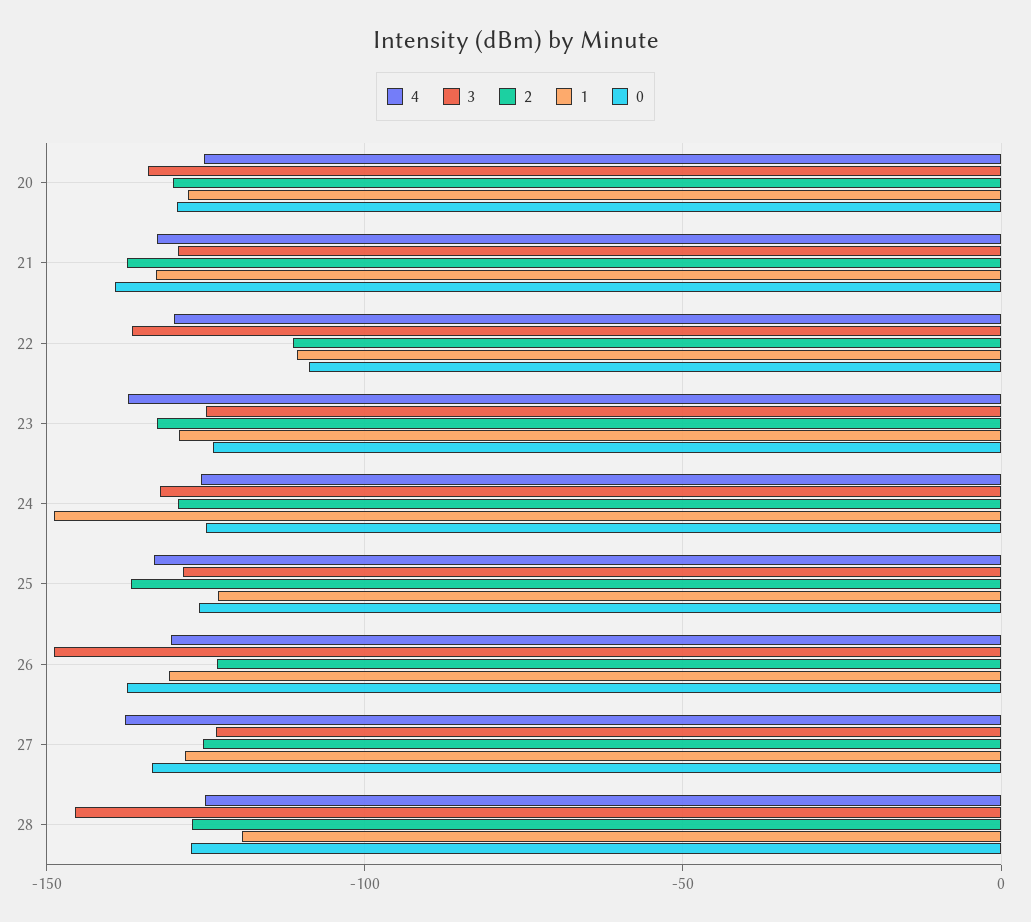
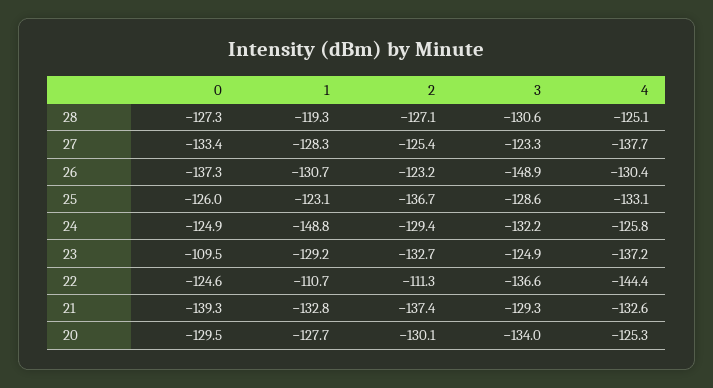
  {
    "4": {
      "20": -125.3,
      "21": -132.6,
-     "22": -130,
+     "22": -144.4,
      "23": -137.2,
      "24": -125.8,
      "25": -133.1,
      "26": -130.4,
      "27": -137.7,
      "28": -125.1
    },
    "3": {
      "20": -134,
      "21": -129.3,
      "22": -136.6,
      "23": -124.9,
      "24": -132.2,
      "25": -128.6,
      "26": -148.9,
      "27": -123.3,
-     "28": -145
+     "28": -130.6
    },
    "2": {
      "20": -130.1,
      "21": -137.4,
      "22": -111.3,
      "23": -132.7,
      "24": -129.4,
      "25": -136.7,
      "26": -123.2,
      "27": -125.4,
      "28": -127.1
    },
    "1": {
      "20": -127.7,
      "21": -132.8,
      "22": -110.7,
      "23": -129.2,
      "24": -148.8,
      "25": -123.1,
      "26": -130.7,
      "27": -128.3,
      "28": -119.3
    },
    "0": {
      "20": -129.5,
      "21": -139.3,
-     "22": -110,
+     "22": -124.6,
-     "23": -125,
+     "23": -109.5,
      "24": -124.9,
      "25": -126,
      "26": -137.3,
      "27": -133.4,
      "28": -127.3
    }
  }

